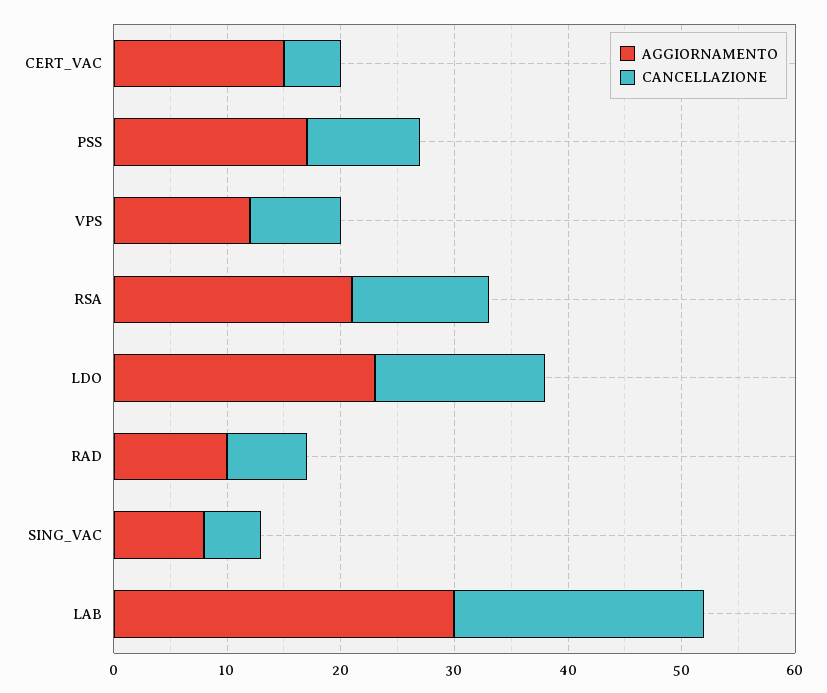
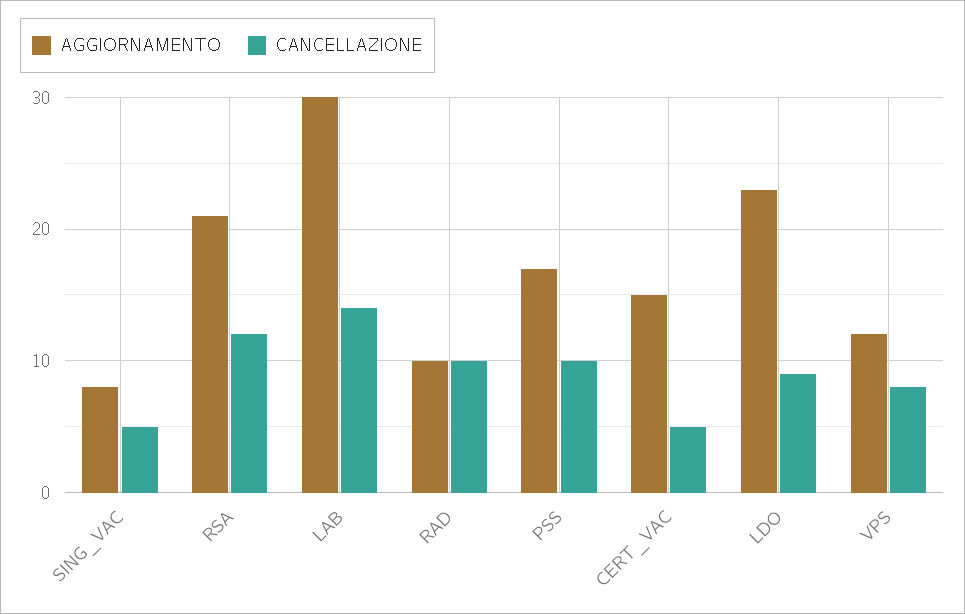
  {
    "AGGIORNAMENTO": {
      "CERT_VAC": 15,
      "PSS": 17,
      "VPS": 12,
      "RSA": 21,
      "LDO": 23,
      "RAD": 10,
      "SING_VAC": 8,
      "LAB": 30
    },
    "CANCELLAZIONE": {
      "CERT_VAC": 5,
      "PSS": 10,
      "VPS": 8,
      "RSA": 12,
-     "LDO": 15,
+     "LDO": 9,
-     "RAD": 7,
+     "RAD": 10,
      "SING_VAC": 5,
-     "LAB": 22
+     "LAB": 14
    }
  }

